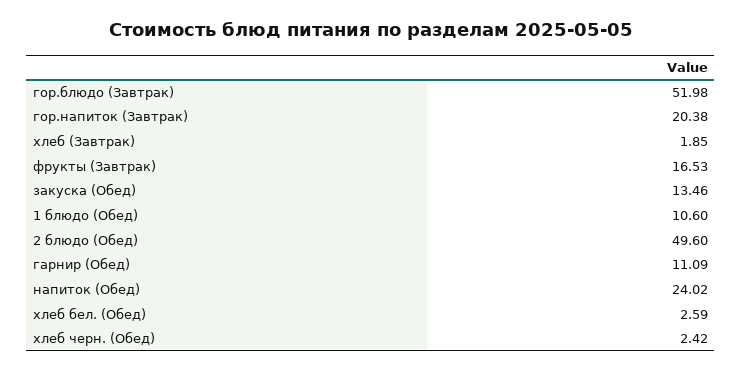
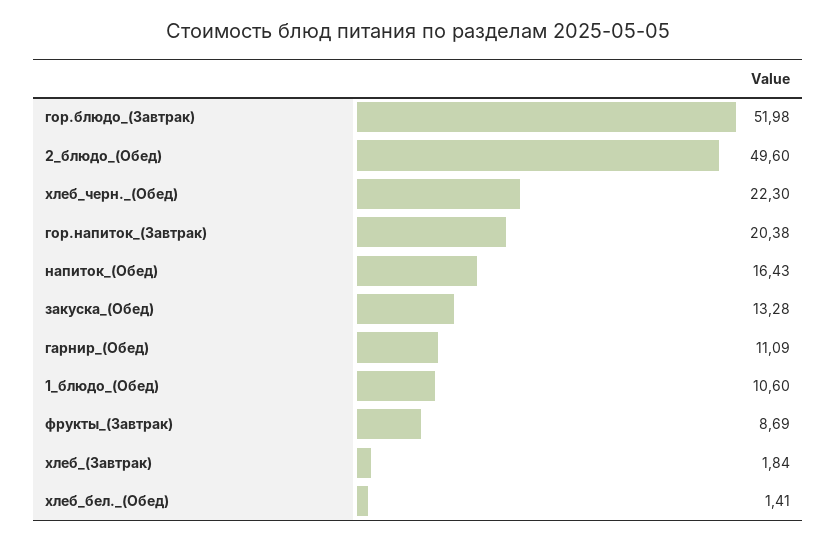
  {
    "гор.блюдо (Завтрак)": 51.98,
    "гор.напиток (Завтрак)": 20.38,
-   "хлеб (Завтрак)": 1.85,
+   "хлеб (Завтрак)": 1.84,
-   "фрукты (Завтрак)": 16.53,
+   "фрукты (Завтрак)": 8.69,
-   "закуска (Обед)": 13.46,
+   "закуска (Обед)": 13.28,
    "1 блюдо (Обед)": 10.6,
    "2 блюдо (Обед)": 49.6,
    "гарнир (Обед)": 11.09,
-   "напиток (Обед)": 24.02,
+   "напиток (Обед)": 16.43,
-   "хлеб бел. (Обед)": 2.59,
+   "хлеб бел. (Обед)": 1.41,
-   "хлеб черн. (Обед)": 2.42
+   "хлеб черн. (Обед)": 22.3
  }

